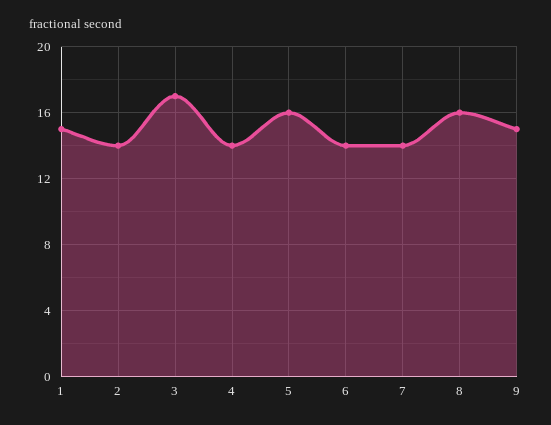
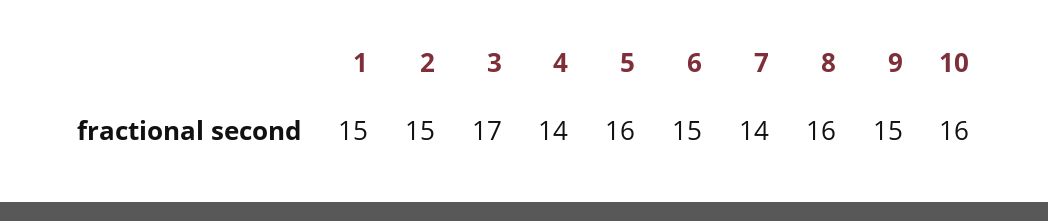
  {
    "1": 15,
-   "2": 14,
+   "2": 15,
    "3": 17,
    "4": 14,
    "5": 16,
-   "6": 14,
+   "6": 15,
    "7": 14,
    "8": 16,
-   "9": 15
+   "9": 15,
+   "10": 16
  }

